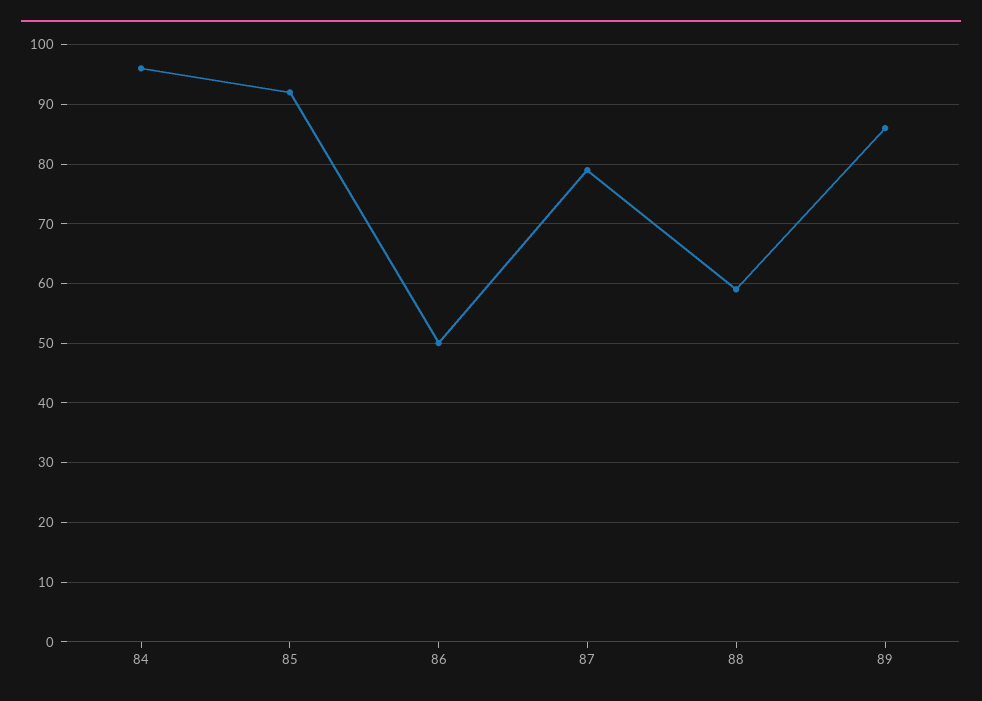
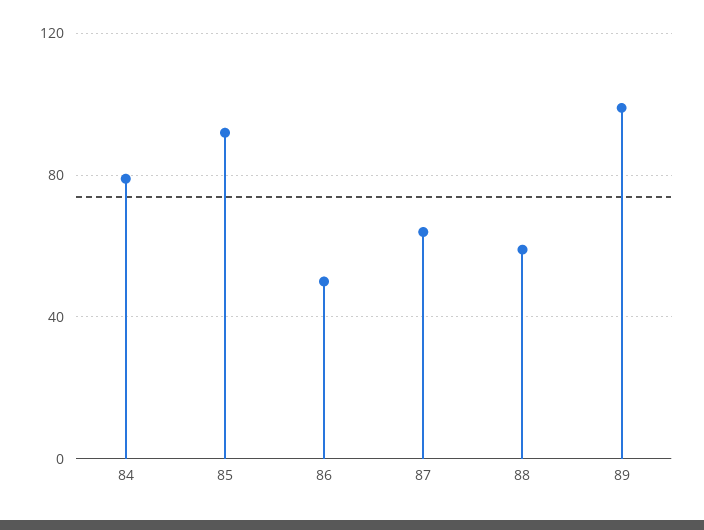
  {
-   "84": 95,
+   "84": 80,
    "85": 90,
    "86": 50,
-   "87": 80,
+   "87": 65,
    "88": 60,
-   "89": 85
+   "89": 100
  }

